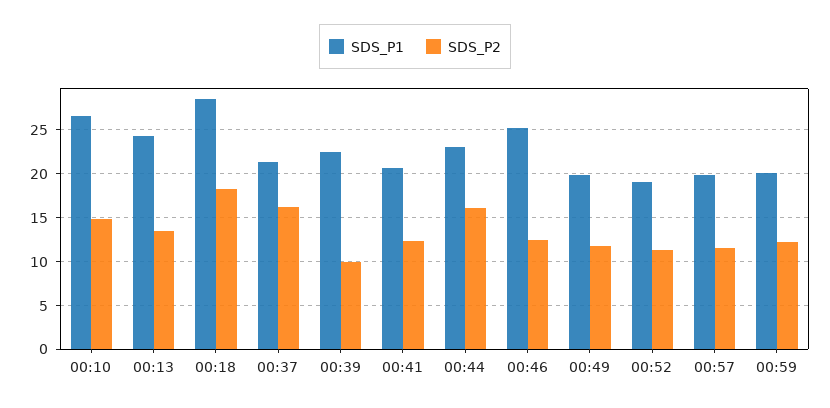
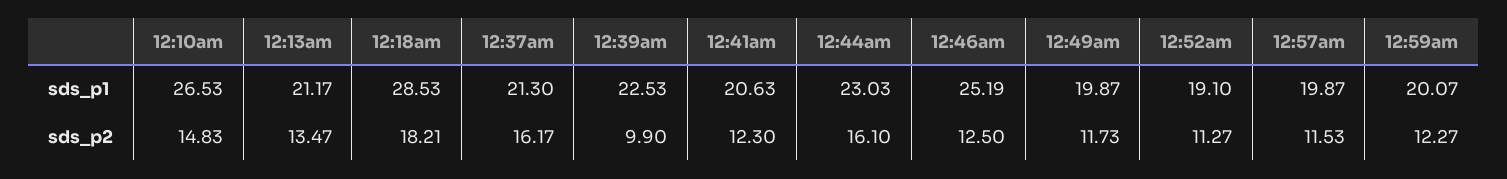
  {
    "SDS_P1": {
      "00:10": 26.53,
-     "00:13": 24,
+     "00:13": 21.17,
      "00:18": 28.53,
      "00:37": 21.3,
      "00:39": 22.53,
      "00:41": 20.63,
      "00:44": 23.03,
      "00:46": 25.19,
      "00:49": 19.87,
      "00:52": 19.1,
      "00:57": 19.87,
      "00:59": 20.07
    },
    "SDS_P2": {
      "00:10": 14.83,
      "00:13": 13.47,
      "00:18": 18.21,
      "00:37": 16.17,
      "00:39": 9.9,
      "00:41": 12.3,
      "00:44": 16.1,
      "00:46": 12.5,
      "00:49": 11.73,
      "00:52": 11.27,
      "00:57": 11.53,
      "00:59": 12.27
    }
  }

